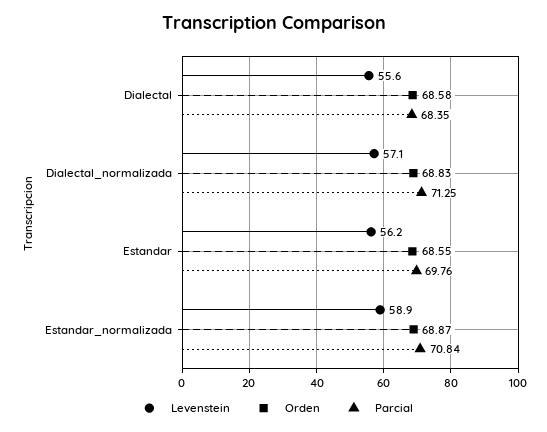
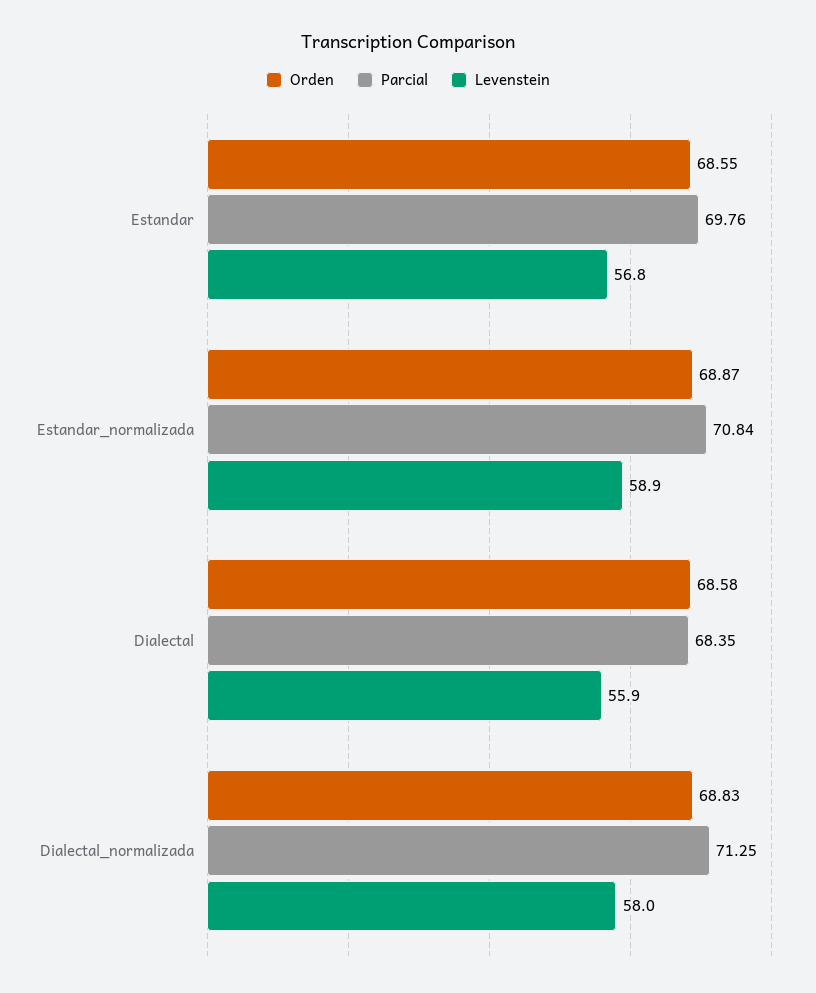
  {
    "Levenstein": {
-     "Dialectal": 55.6,
+     "Dialectal": 55.9,
-     "Dialectal_normalizada": 57.1,
+     "Dialectal_normalizada": 58,
-     "Estandar": 56.2,
+     "Estandar": 56.8,
      "Estandar_normalizada": 58.9
    },
    "Orden": {
      "Dialectal": 68.58,
      "Dialectal_normalizada": 68.83,
      "Estandar": 68.55,
      "Estandar_normalizada": 68.87
    },
    "Parcial": {
      "Dialectal": 68.35,
      "Dialectal_normalizada": 71.25,
      "Estandar": 69.76,
      "Estandar_normalizada": 70.84
    }
  }

